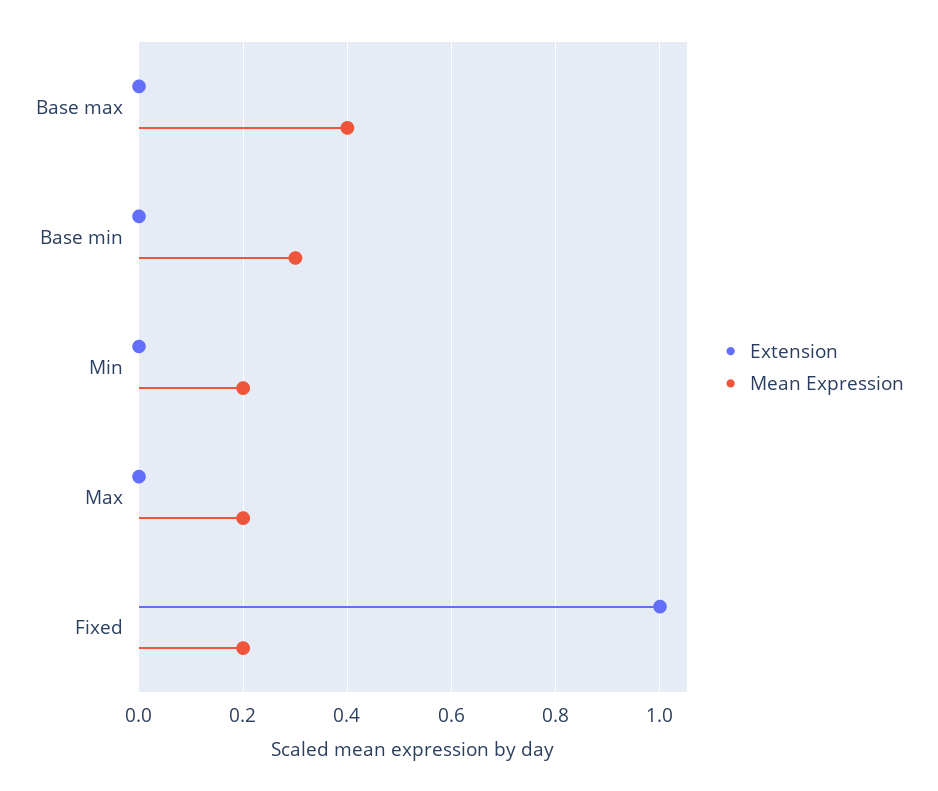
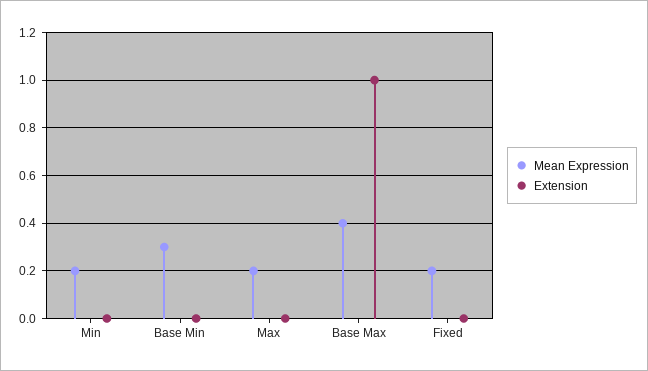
  {
    "Extension": {
-     "Base max": 0,
+     "Base max": 1,
      "Base min": 0,
      "Min": 0,
      "Max": 0,
-     "Fixed": 1
+     "Fixed": 0
    },
    "Mean Expression": {
      "Base max": 0.4,
      "Base min": 0.3,
      "Min": 0.2,
      "Max": 0.2,
      "Fixed": 0.2
    }
  }

